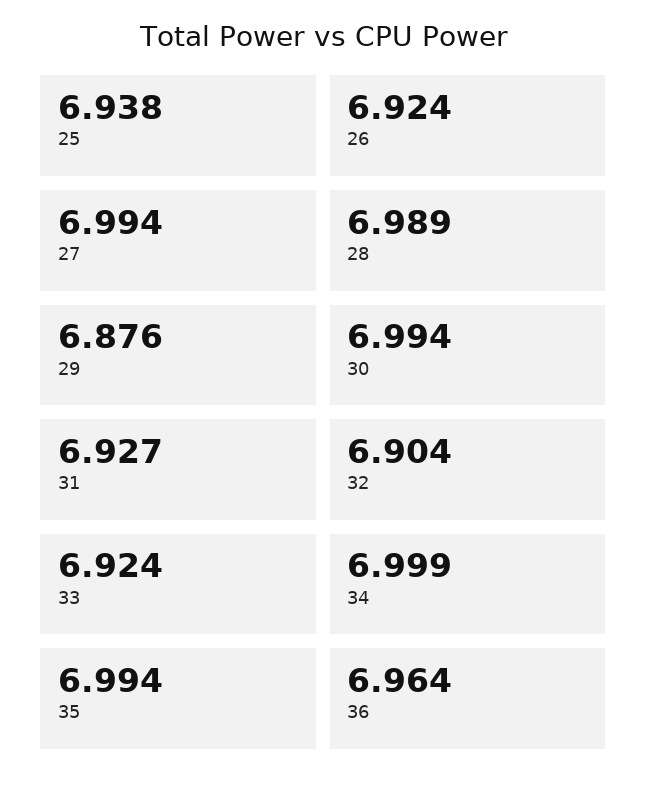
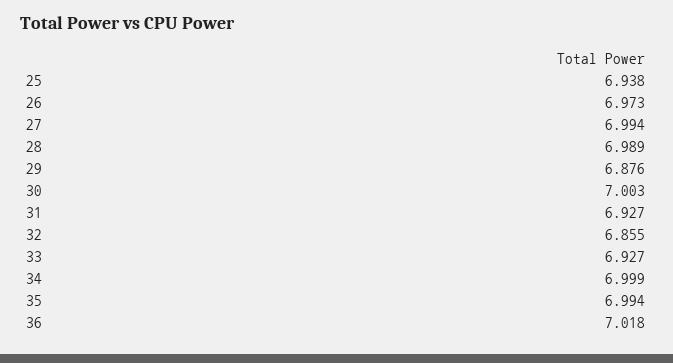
  {
    "25": 6.938,
-   "26": 6.924,
+   "26": 6.973,
    "27": 6.994,
    "28": 6.989,
    "29": 6.876,
-   "30": 6.994,
+   "30": 7.003,
    "31": 6.927,
-   "32": 6.904,
+   "32": 6.855,
-   "33": 6.924,
+   "33": 6.927,
    "34": 6.999,
    "35": 6.994,
-   "36": 6.964
+   "36": 7.018
  }

